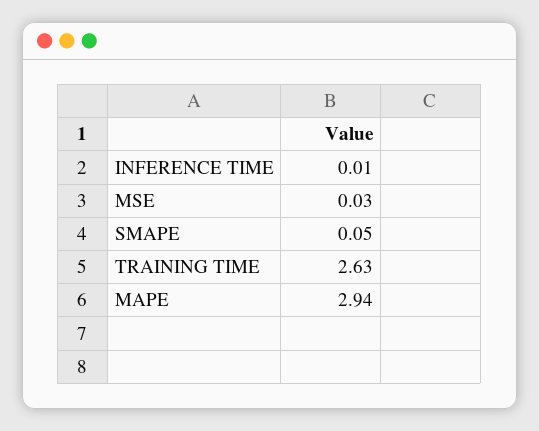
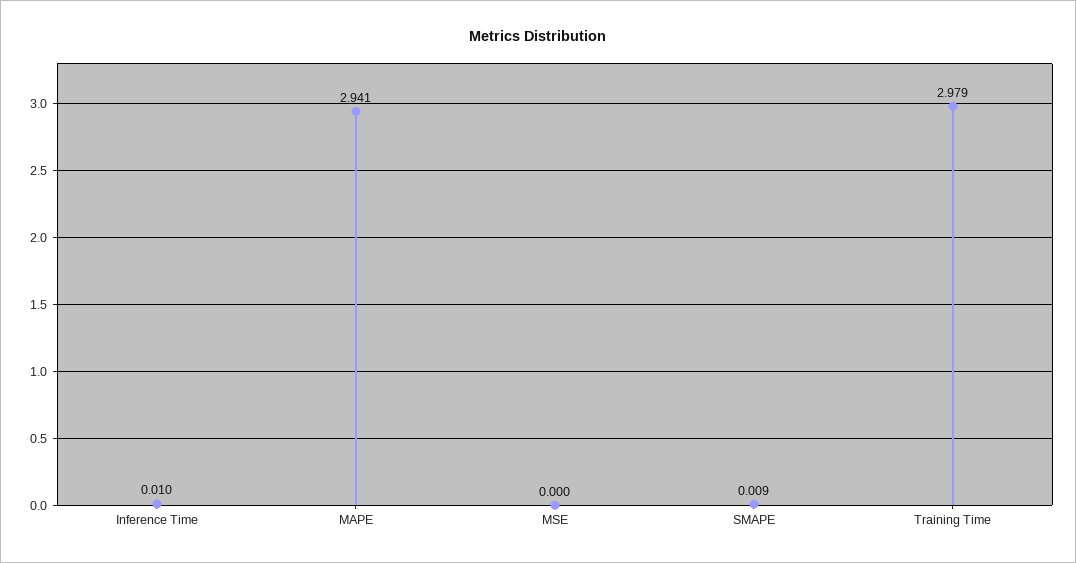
  {
    "INFERENCE TIME": 0.01,
-   "MSE": 0.03,
+   "MSE": 0,
-   "SMAPE": 0.05,
+   "SMAPE": 0.009,
-   "TRAINING TIME": 2.63,
+   "TRAINING TIME": 2.979,
    "MAPE": 2.941
  }

